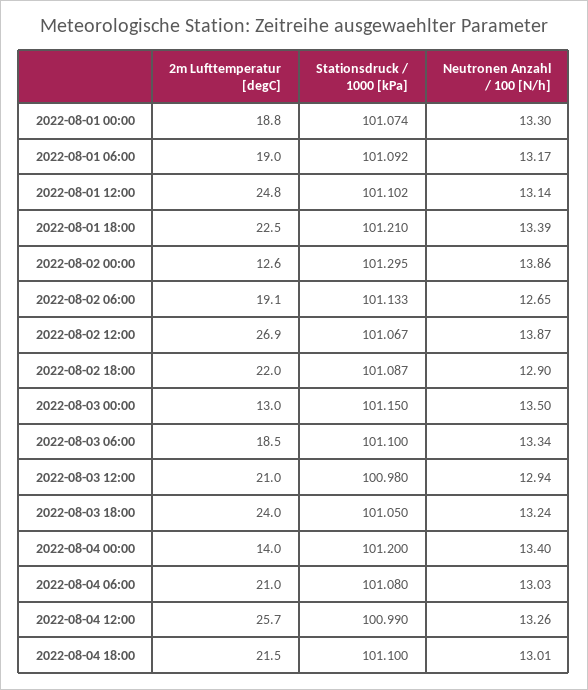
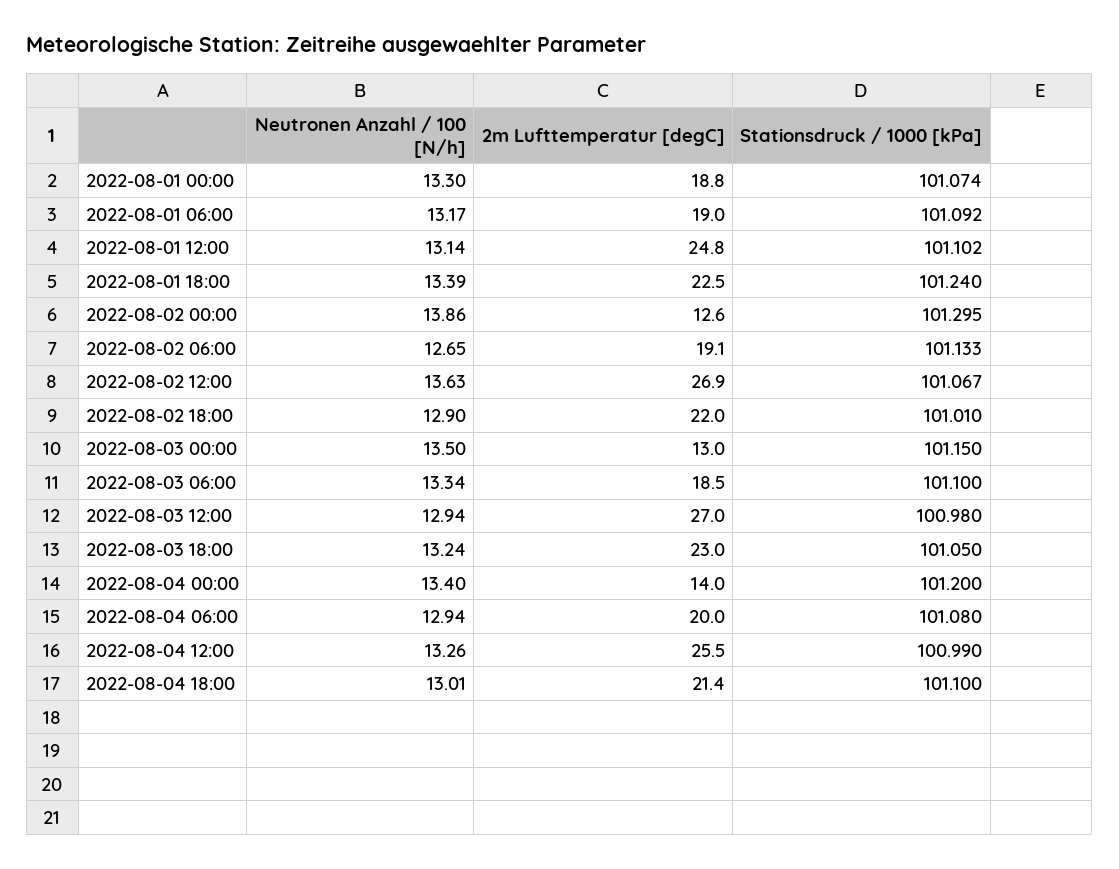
  {
    "2m Lufttemperatur [degC]": {
      "2022-08-01 00:00": 18.8,
      "2022-08-01 06:00": 19,
      "2022-08-01 12:00": 24.8,
      "2022-08-01 18:00": 22.5,
      "2022-08-02 00:00": 12.6,
      "2022-08-02 06:00": 19.1,
      "2022-08-02 12:00": 26.9,
      "2022-08-02 18:00": 22,
      "2022-08-03 00:00": 13,
      "2022-08-03 06:00": 18.5,
-     "2022-08-03 12:00": 21,
+     "2022-08-03 12:00": 27,
-     "2022-08-03 18:00": 24,
+     "2022-08-03 18:00": 23,
      "2022-08-04 00:00": 14,
-     "2022-08-04 06:00": 21,
+     "2022-08-04 06:00": 20,
-     "2022-08-04 12:00": 25.7,
+     "2022-08-04 12:00": 25.5,
-     "2022-08-04 18:00": 21.5
+     "2022-08-04 18:00": 21.4
    },
    "Stationsdruck / 1000 [kPa]": {
      "2022-08-01 00:00": 101.074,
      "2022-08-01 06:00": 101.092,
      "2022-08-01 12:00": 101.102,
-     "2022-08-01 18:00": 101.21,
+     "2022-08-01 18:00": 101.24,
      "2022-08-02 00:00": 101.295,
      "2022-08-02 06:00": 101.133,
      "2022-08-02 12:00": 101.067,
-     "2022-08-02 18:00": 101.087,
+     "2022-08-02 18:00": 101.01,
      "2022-08-03 00:00": 101.15,
      "2022-08-03 06:00": 101.1,
      "2022-08-03 12:00": 100.98,
      "2022-08-03 18:00": 101.05,
      "2022-08-04 00:00": 101.2,
      "2022-08-04 06:00": 101.08,
      "2022-08-04 12:00": 100.99,
      "2022-08-04 18:00": 101.1
    },
    "Neutronen Anzahl / 100 [N/h]": {
      "2022-08-01 00:00": 13.3,
      "2022-08-01 06:00": 13.17,
      "2022-08-01 12:00": 13.14,
      "2022-08-01 18:00": 13.39,
      "2022-08-02 00:00": 13.86,
      "2022-08-02 06:00": 12.65,
-     "2022-08-02 12:00": 13.87,
+     "2022-08-02 12:00": 13.63,
      "2022-08-02 18:00": 12.9,
      "2022-08-03 00:00": 13.5,
      "2022-08-03 06:00": 13.34,
      "2022-08-03 12:00": 12.94,
      "2022-08-03 18:00": 13.24,
      "2022-08-04 00:00": 13.4,
-     "2022-08-04 06:00": 13.03,
+     "2022-08-04 06:00": 12.94,
      "2022-08-04 12:00": 13.26,
      "2022-08-04 18:00": 13.01
    }
  }

